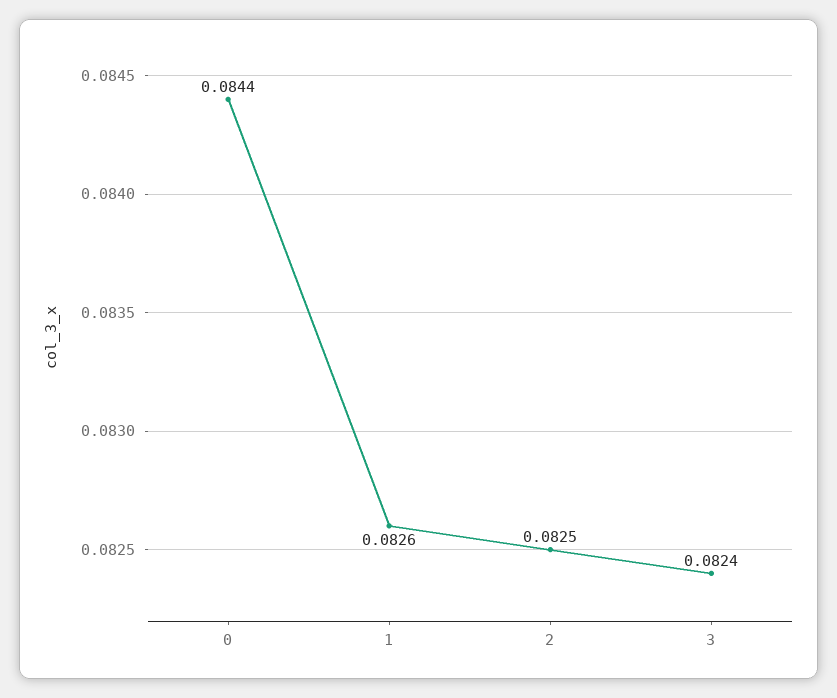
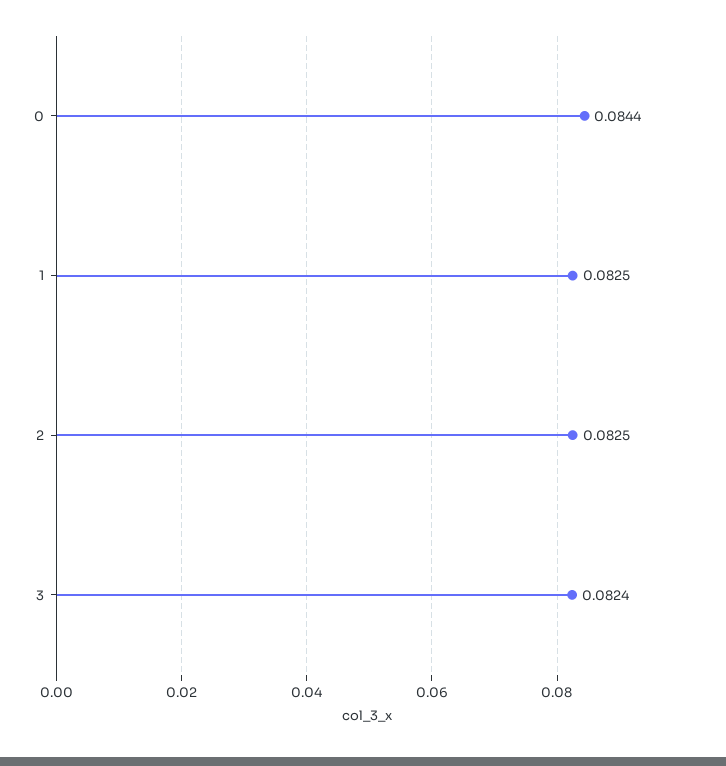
  {
    "0": 0.0844,
-   "1": 0.0826,
+   "1": 0.0825,
    "2": 0.0825,
    "3": 0.0824
  }

